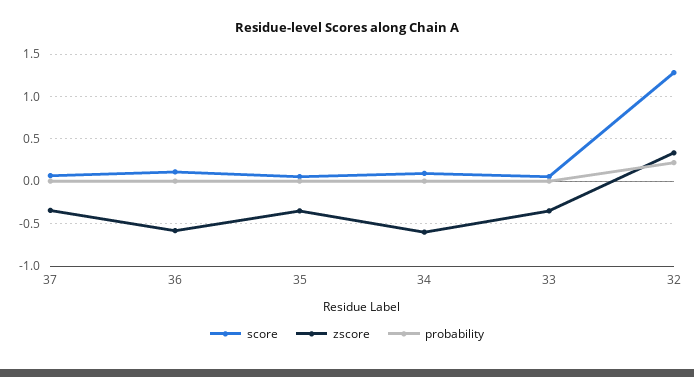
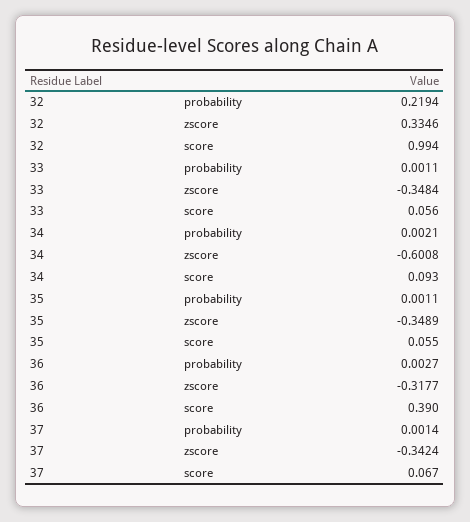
  {
    "score": {
      "37": 0.067,
-     "36": 0.1,
+     "36": 0.39,
      "35": 0.055,
      "34": 0.093,
      "33": 0.056,
-     "32": 1.3
+     "32": 0.994
    },
    "zscore": {
      "37": -0.3424,
-     "36": -0.6,
+     "36": -0.3177,
      "35": -0.3489,
      "34": -0.6008,
      "33": -0.3484,
      "32": 0.3346
    },
    "probability": {
      "37": 0.0014,
      "36": 0.0027,
      "35": 0.0011,
      "34": 0.0021,
      "33": 0.0011,
      "32": 0.2194
    }
  }

